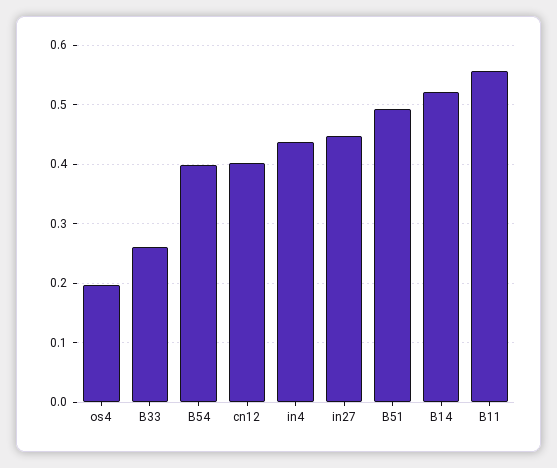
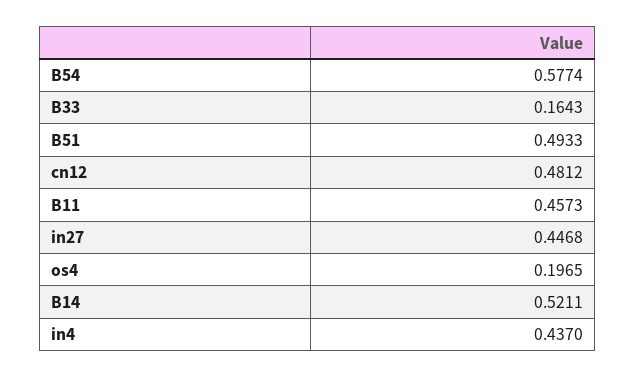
  {
    "os4": 0.1965,
-   "B33": 0.26,
+   "B33": 0.1643,
-   "B54": 0.4,
+   "B54": 0.5774,
-   "cn12": 0.4,
+   "cn12": 0.4812,
    "in4": 0.437,
    "in27": 0.4468,
    "B51": 0.4933,
    "B14": 0.5211,
-   "B11": 0.56
+   "B11": 0.4573
  }

